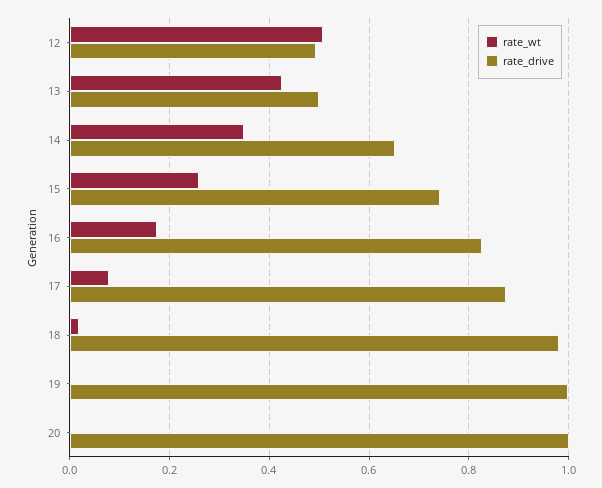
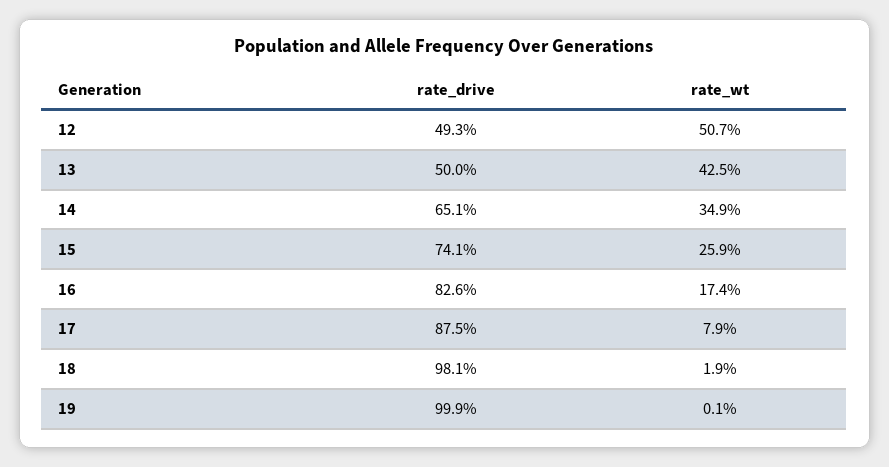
  {
    "rate_wt": {
      "12": 0.507,
      "13": 0.425,
      "14": 0.349,
      "15": 0.259,
      "16": 0.174,
      "17": 0.079,
      "18": 0.019,
-     "19": 0.001,
+     "19": 0.001
-     "20": 0
    },
    "rate_drive": {
      "12": 0.493,
      "13": 0.5,
      "14": 0.651,
      "15": 0.741,
      "16": 0.826,
      "17": 0.875,
      "18": 0.981,
-     "19": 0.999,
+     "19": 0.999
-     "20": 1
    }
  }

